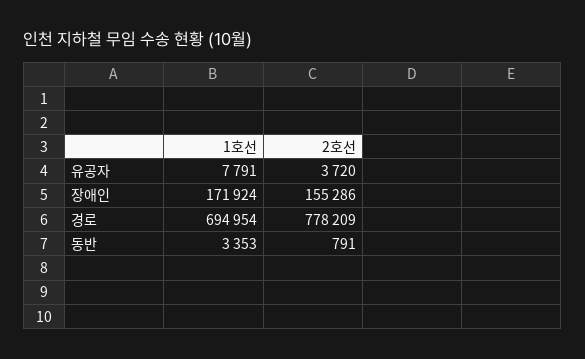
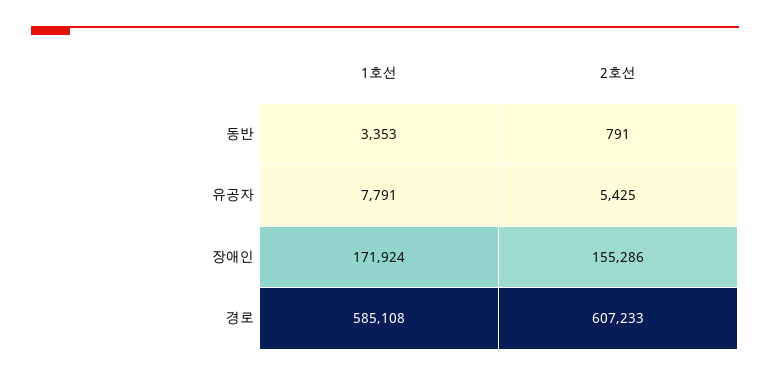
  {
    "1호선": {
      "유공자": 7791,
      "장애인": 171924,
-     "경로": 694954,
+     "경로": 585108,
      "동반": 3353
    },
    "2호선": {
-     "유공자": 3720,
+     "유공자": 5425,
      "장애인": 155286,
-     "경로": 778209,
+     "경로": 607233,
      "동반": 791
    }
  }

